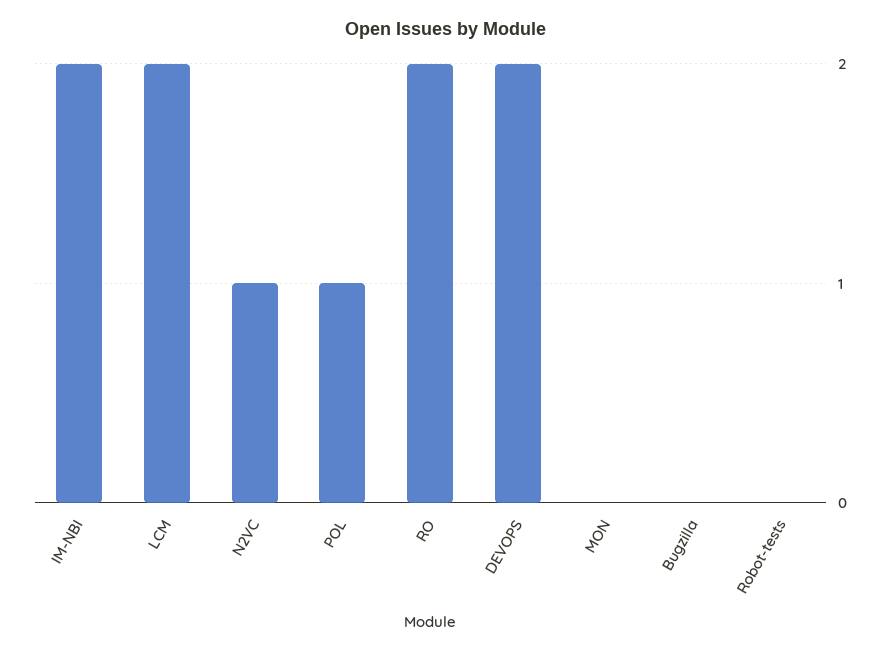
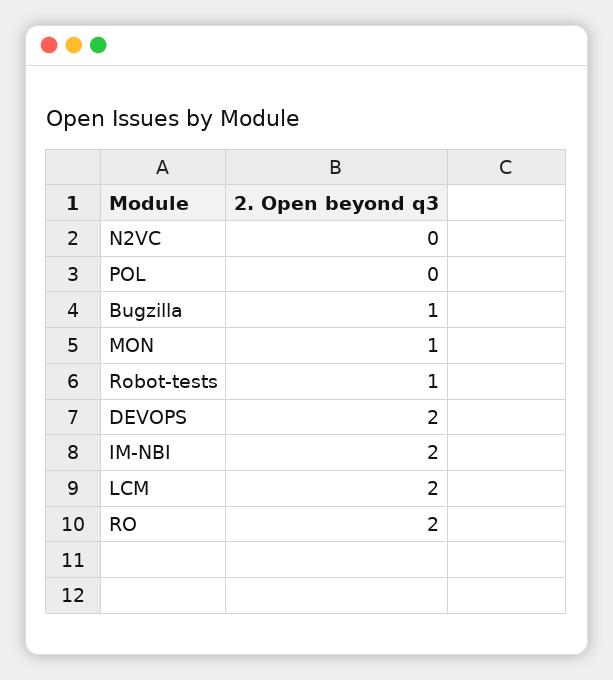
  {
    "IM-NBI": 2,
    "LCM": 2,
-   "N2VC": 1,
+   "N2VC": 0,
-   "POL": 1,
+   "POL": 0,
    "RO": 2,
    "DEVOPS": 2,
-   "MON": 0,
+   "MON": 1,
-   "Bugzilla": 0,
+   "Bugzilla": 1,
-   "Robot-tests": 0
+   "Robot-tests": 1
  }

